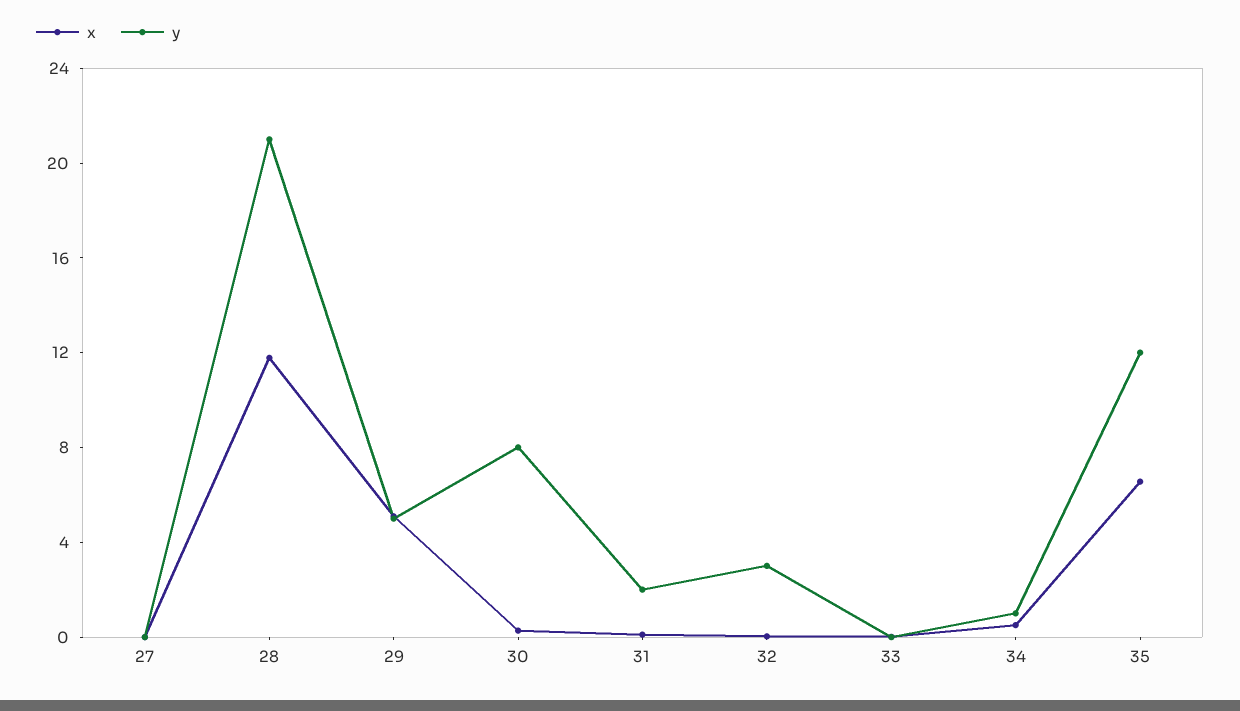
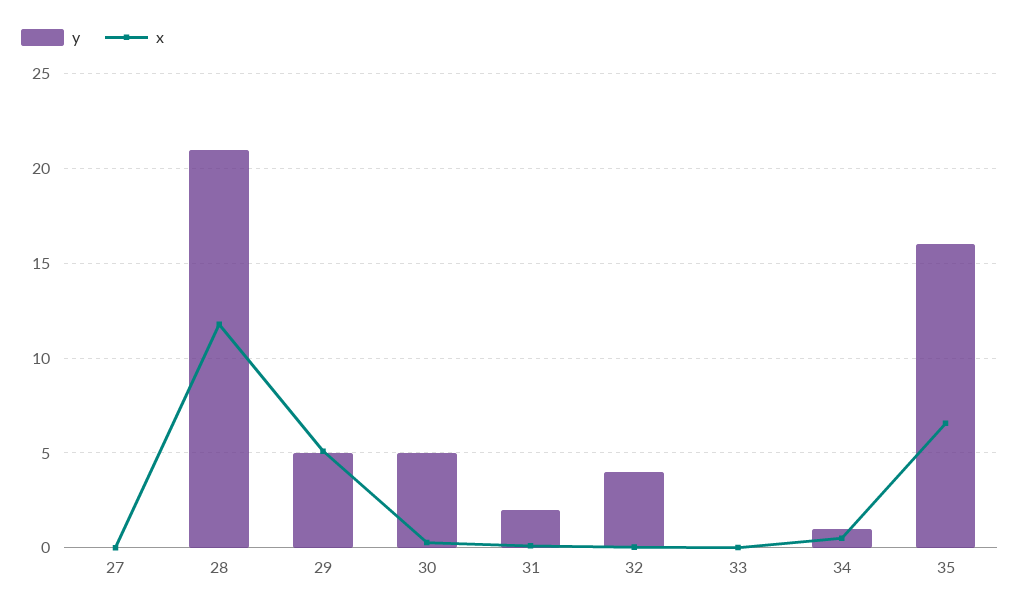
  {
    "x": {
      "27": 0,
      "28": 12,
      "29": 5,
      "30": 0.5,
      "31": 0,
      "32": 0,
      "33": 0,
      "34": 0.5,
      "35": 6.5
    },
    "y": {
      "27": 0,
      "28": 21,
      "29": 5,
-     "30": 8,
+     "30": 5,
      "31": 2,
-     "32": 3,
+     "32": 4,
      "33": 0,
      "34": 1,
-     "35": 12
+     "35": 16
    }
  }

